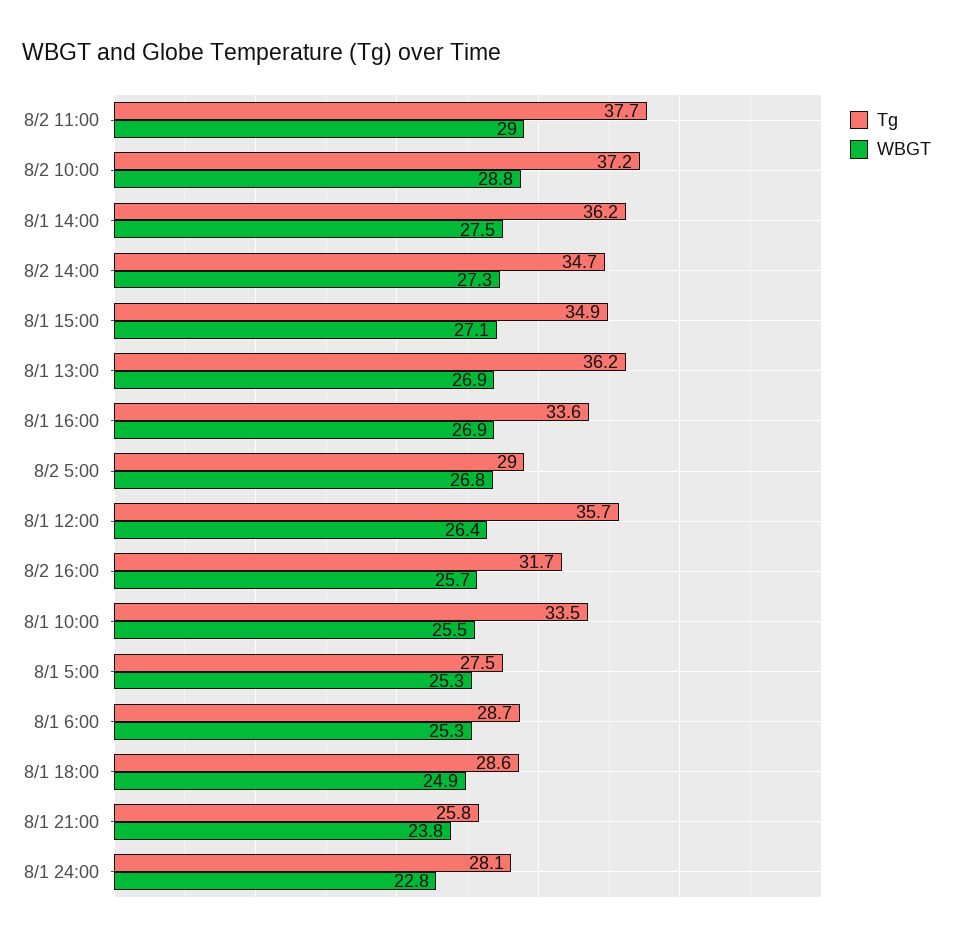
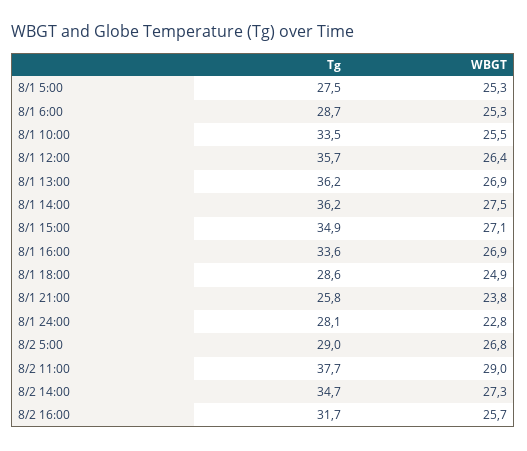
  {
    "Tg": {
      "8/2 11:00": 37.7,
-     "8/2 10:00": 37.2,
      "8/1 14:00": 36.2,
      "8/2 14:00": 34.7,
      "8/1 15:00": 34.9,
      "8/1 13:00": 36.2,
      "8/1 16:00": 33.6,
      "8/2 5:00": 29,
      "8/1 12:00": 35.7,
      "8/2 16:00": 31.7,
      "8/1 10:00": 33.5,
      "8/1 5:00": 27.5,
      "8/1 6:00": 28.7,
      "8/1 18:00": 28.6,
      "8/1 21:00": 25.8,
      "8/1 24:00": 28.1
    },
    "WBGT": {
      "8/2 11:00": 29,
-     "8/2 10:00": 28.8,
      "8/1 14:00": 27.5,
      "8/2 14:00": 27.3,
      "8/1 15:00": 27.1,
      "8/1 13:00": 26.9,
      "8/1 16:00": 26.9,
      "8/2 5:00": 26.8,
      "8/1 12:00": 26.4,
      "8/2 16:00": 25.7,
      "8/1 10:00": 25.5,
      "8/1 5:00": 25.3,
      "8/1 6:00": 25.3,
      "8/1 18:00": 24.9,
      "8/1 21:00": 23.8,
      "8/1 24:00": 22.8
    }
  }

